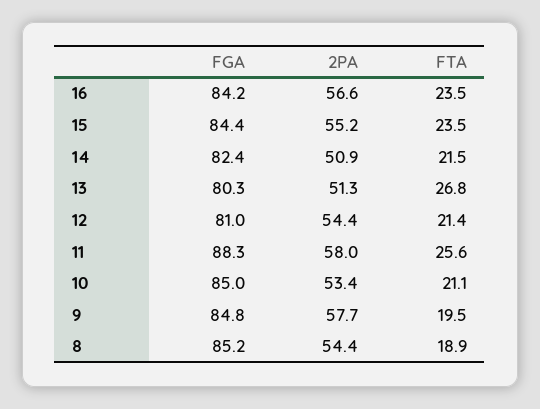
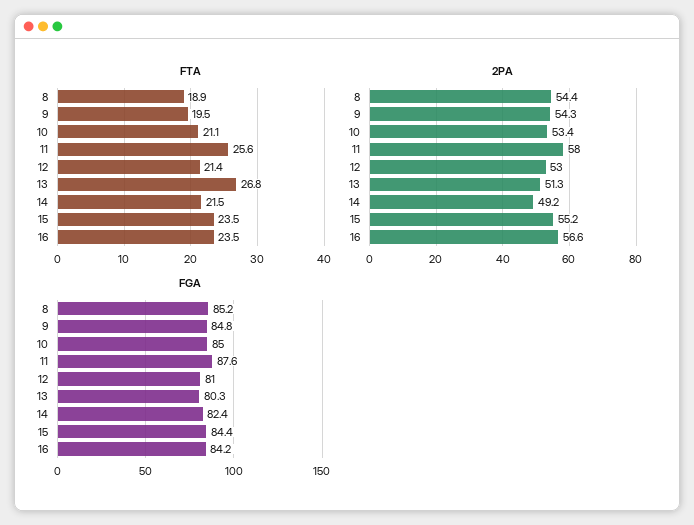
  {
    "FGA": {
      "16": 84.2,
      "15": 84.4,
      "14": 82.4,
      "13": 80.3,
      "12": 81,
-     "11": 88.3,
+     "11": 87.6,
      "10": 85,
      "9": 84.8,
      "8": 85.2
    },
    "2PA": {
      "16": 56.6,
      "15": 55.2,
-     "14": 50.9,
+     "14": 49.2,
      "13": 51.3,
-     "12": 54.4,
+     "12": 53,
      "11": 58,
      "10": 53.4,
-     "9": 57.7,
+     "9": 54.3,
      "8": 54.4
    },
    "FTA": {
      "16": 23.5,
      "15": 23.5,
      "14": 21.5,
      "13": 26.8,
      "12": 21.4,
      "11": 25.6,
      "10": 21.1,
      "9": 19.5,
      "8": 18.9
    }
  }

